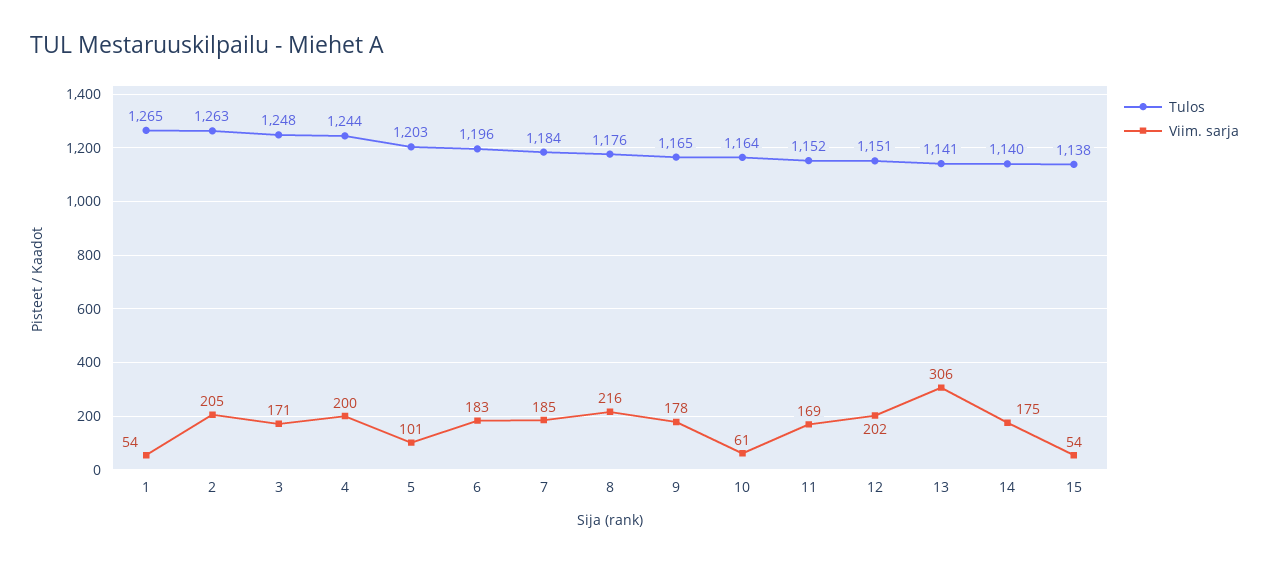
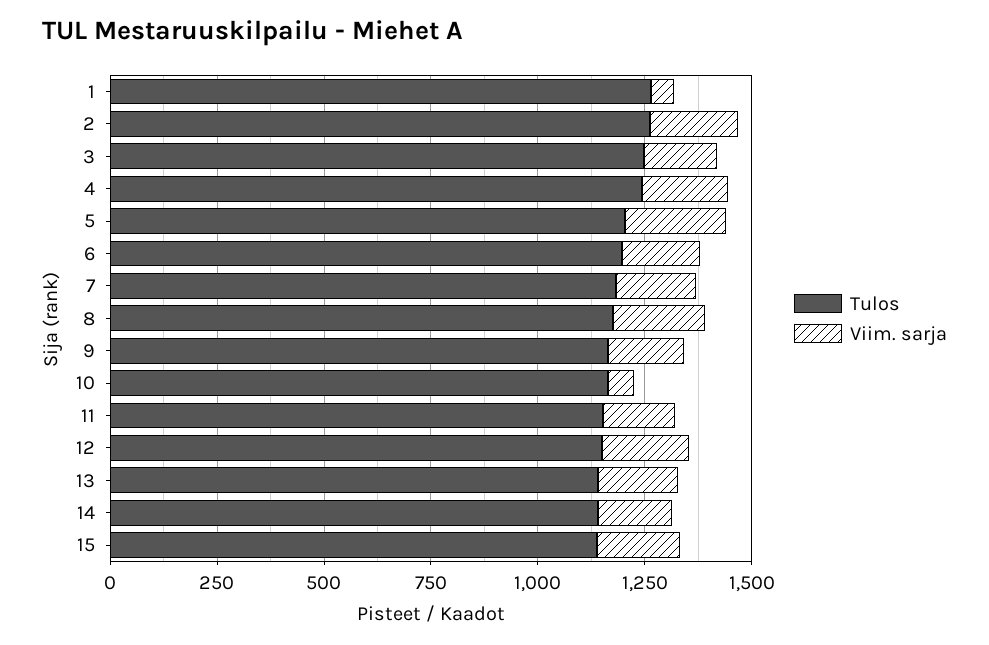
  {
    "Tulos": {
      "1": 1265,
      "2": 1263,
      "3": 1248,
      "4": 1244,
      "5": 1203,
      "6": 1196,
      "7": 1184,
      "8": 1176,
      "9": 1165,
      "10": 1164,
      "11": 1152,
      "12": 1151,
      "13": 1141,
      "14": 1140,
      "15": 1138
    },
    "Viim. sarja": {
      "1": 54,
      "2": 205,
      "3": 171,
      "4": 200,
-     "5": 101,
+     "5": 250,
      "6": 183,
      "7": 185,
      "8": 216,
      "9": 178,
      "10": 61,
      "11": 169,
      "12": 202,
-     "13": 306,
+     "13": 200,
      "14": 175,
-     "15": 54
+     "15": 200
    }
  }

